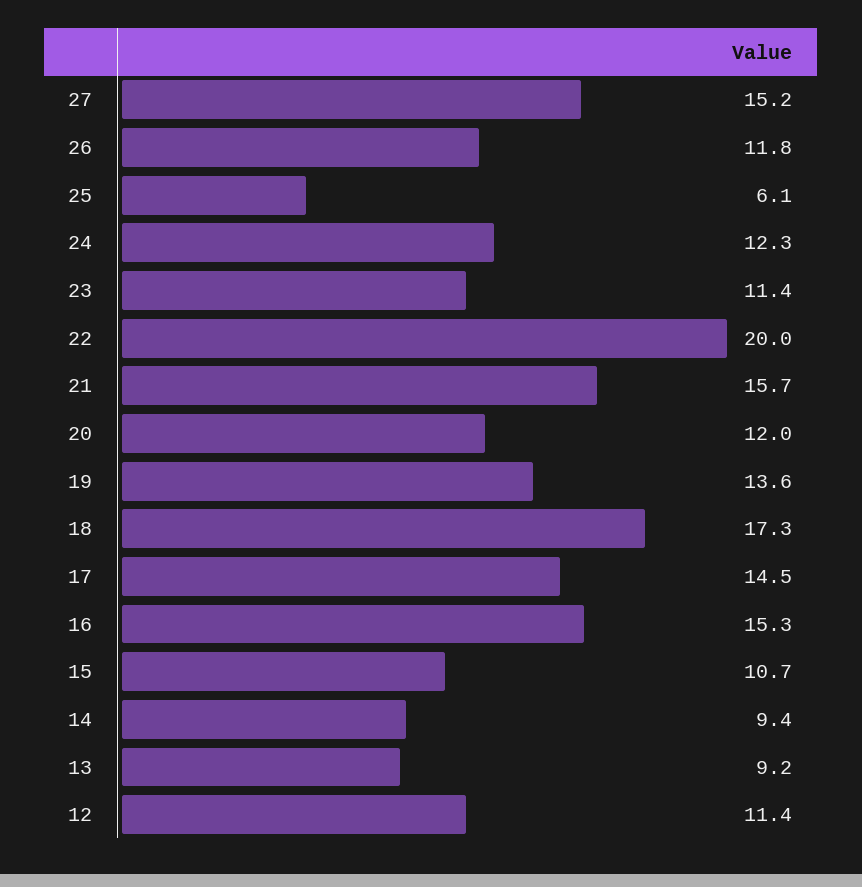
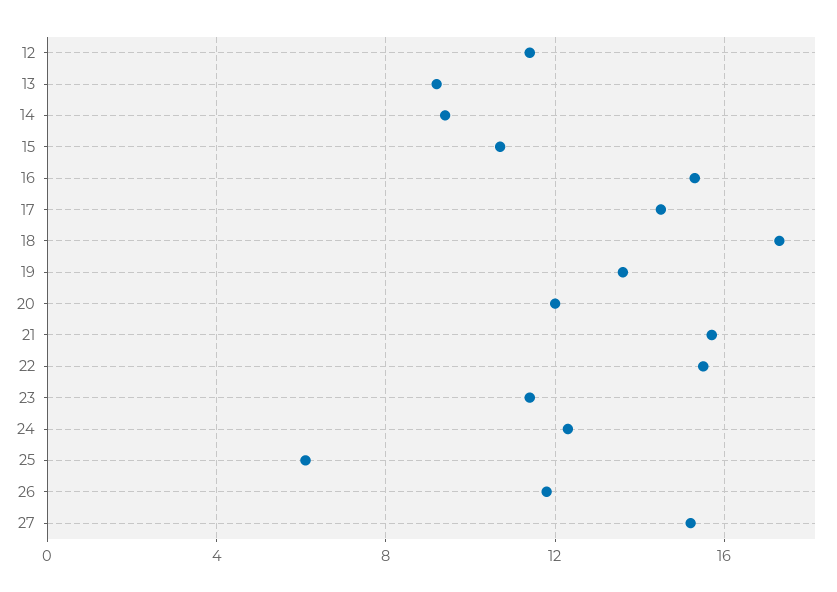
  {
    "27": 15.2,
    "26": 11.8,
    "25": 6.1,
    "24": 12.3,
    "23": 11.4,
-   "22": 20,
+   "22": 15.5,
    "21": 15.7,
    "20": 12,
    "19": 13.6,
    "18": 17.3,
    "17": 14.5,
    "16": 15.3,
    "15": 10.7,
    "14": 9.4,
    "13": 9.2,
    "12": 11.4
  }

